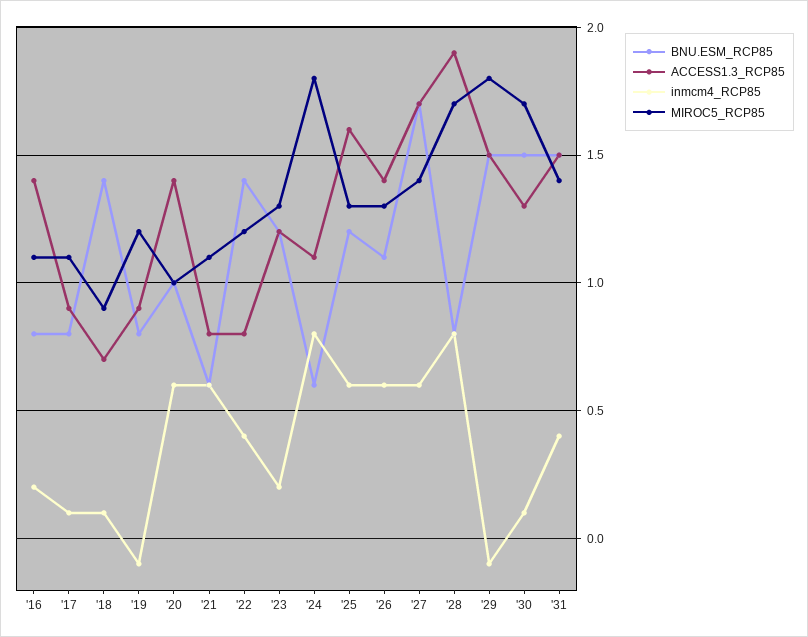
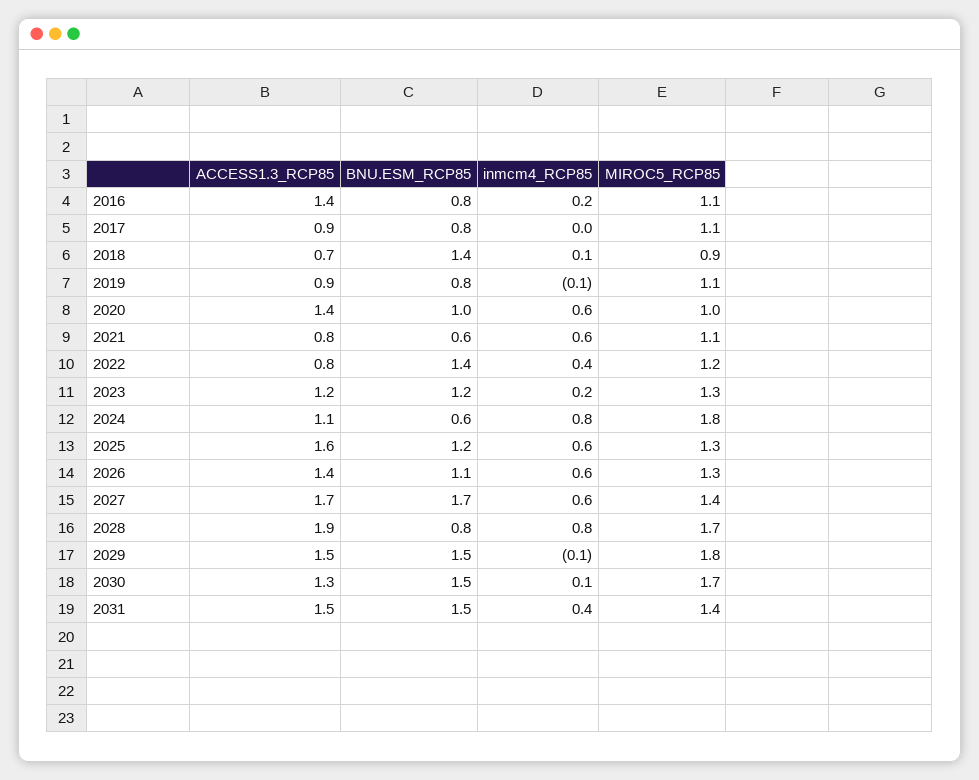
  {
    "BNU.ESM_RCP85": {
      "'16": 0.8,
      "'17": 0.8,
      "'18": 1.4,
      "'19": 0.8,
      "'20": 1,
      "'21": 0.6,
      "'22": 1.4,
      "'23": 1.2,
      "'24": 0.6,
      "'25": 1.2,
      "'26": 1.1,
      "'27": 1.7,
      "'28": 0.8,
      "'29": 1.5,
      "'30": 1.5,
      "'31": 1.5
    },
    "ACCESS1.3_RCP85": {
      "'16": 1.4,
      "'17": 0.9,
      "'18": 0.7,
      "'19": 0.9,
      "'20": 1.4,
      "'21": 0.8,
      "'22": 0.8,
      "'23": 1.2,
      "'24": 1.1,
      "'25": 1.6,
      "'26": 1.4,
      "'27": 1.7,
      "'28": 1.9,
      "'29": 1.5,
      "'30": 1.3,
      "'31": 1.5
    },
    "inmcm4_RCP85": {
      "'16": 0.2,
-     "'17": 0.1,
+     "'17": 0,
      "'18": 0.1,
      "'19": -0.1,
      "'20": 0.6,
      "'21": 0.6,
      "'22": 0.4,
      "'23": 0.2,
      "'24": 0.8,
      "'25": 0.6,
      "'26": 0.6,
      "'27": 0.6,
      "'28": 0.8,
      "'29": -0.1,
      "'30": 0.1,
      "'31": 0.4
    },
    "MIROC5_RCP85": {
      "'16": 1.1,
      "'17": 1.1,
      "'18": 0.9,
-     "'19": 1.2,
+     "'19": 1.1,
      "'20": 1,
      "'21": 1.1,
      "'22": 1.2,
      "'23": 1.3,
      "'24": 1.8,
      "'25": 1.3,
      "'26": 1.3,
      "'27": 1.4,
      "'28": 1.7,
      "'29": 1.8,
      "'30": 1.7,
      "'31": 1.4
    }
  }

